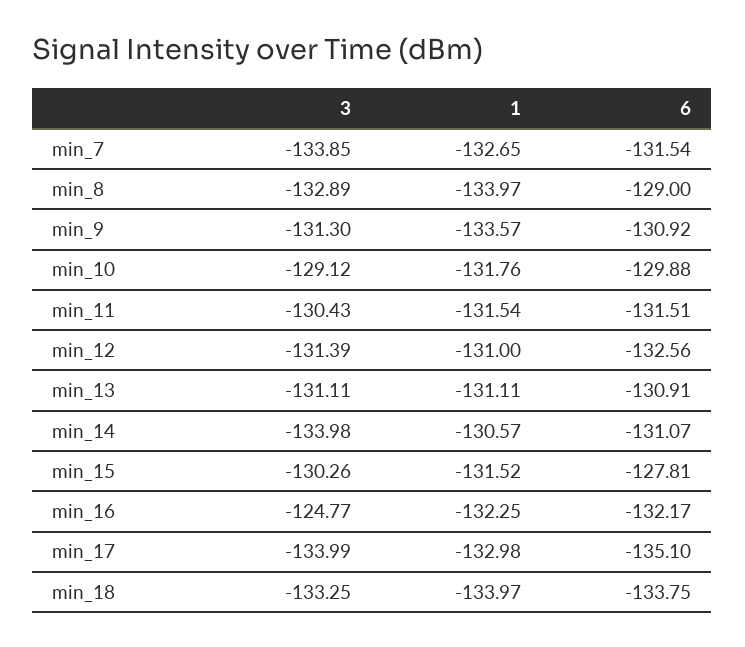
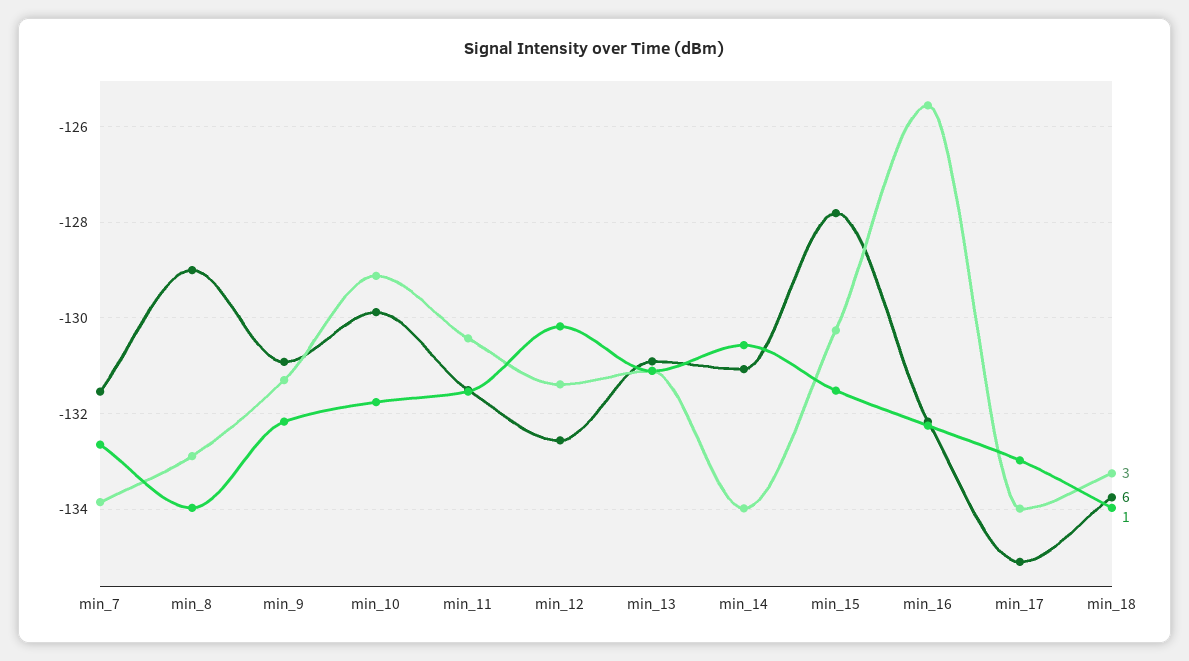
  {
    "3": {
      "min_7": -133.85,
      "min_8": -132.89,
      "min_9": -131.3,
      "min_10": -129.12,
      "min_11": -130.43,
      "min_12": -131.39,
      "min_13": -131.11,
      "min_14": -133.98,
      "min_15": -130.26,
-     "min_16": -124.77,
+     "min_16": -125.6,
      "min_17": -133.99,
      "min_18": -133.25
    },
    "1": {
      "min_7": -132.65,
      "min_8": -133.97,
-     "min_9": -133.57,
+     "min_9": -132.2,
      "min_10": -131.76,
      "min_11": -131.54,
-     "min_12": -131,
+     "min_12": -130.2,
      "min_13": -131.11,
      "min_14": -130.57,
      "min_15": -131.52,
      "min_16": -132.25,
      "min_17": -132.98,
      "min_18": -133.97
    },
    "6": {
      "min_7": -131.54,
      "min_8": -129,
      "min_9": -130.92,
      "min_10": -129.88,
      "min_11": -131.51,
      "min_12": -132.56,
      "min_13": -130.91,
      "min_14": -131.07,
      "min_15": -127.81,
      "min_16": -132.17,
      "min_17": -135.1,
      "min_18": -133.75
    }
  }

